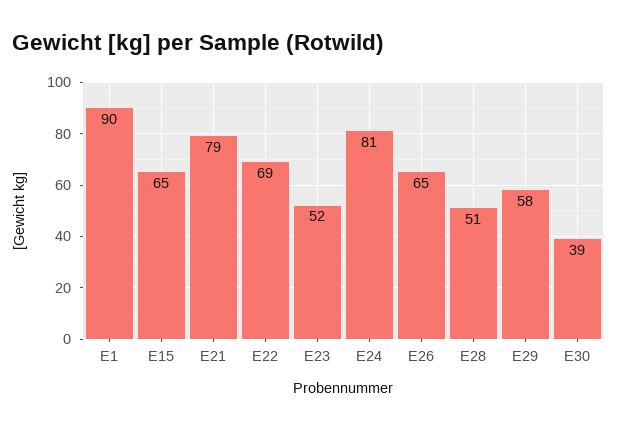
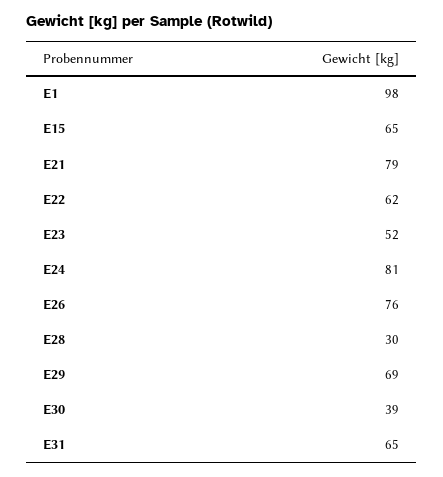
  {
-   "E1": 90,
+   "E1": 98,
    "E15": 65,
    "E21": 79,
-   "E22": 69,
+   "E22": 62,
    "E23": 52,
    "E24": 81,
-   "E26": 65,
+   "E26": 76,
-   "E28": 51,
+   "E28": 30,
-   "E29": 58,
+   "E29": 69,
-   "E30": 39
+   "E30": 39,
+   "E31": 65
  }

